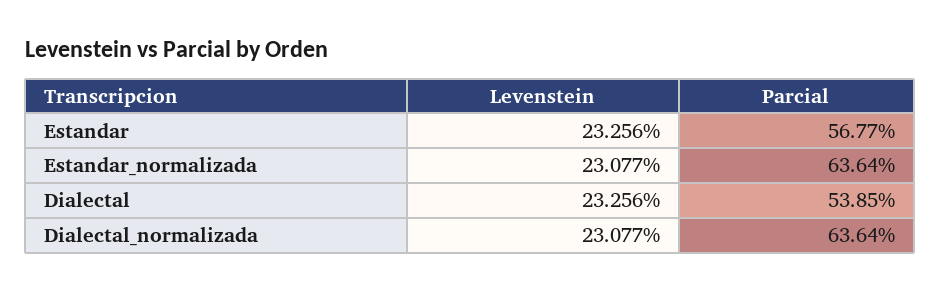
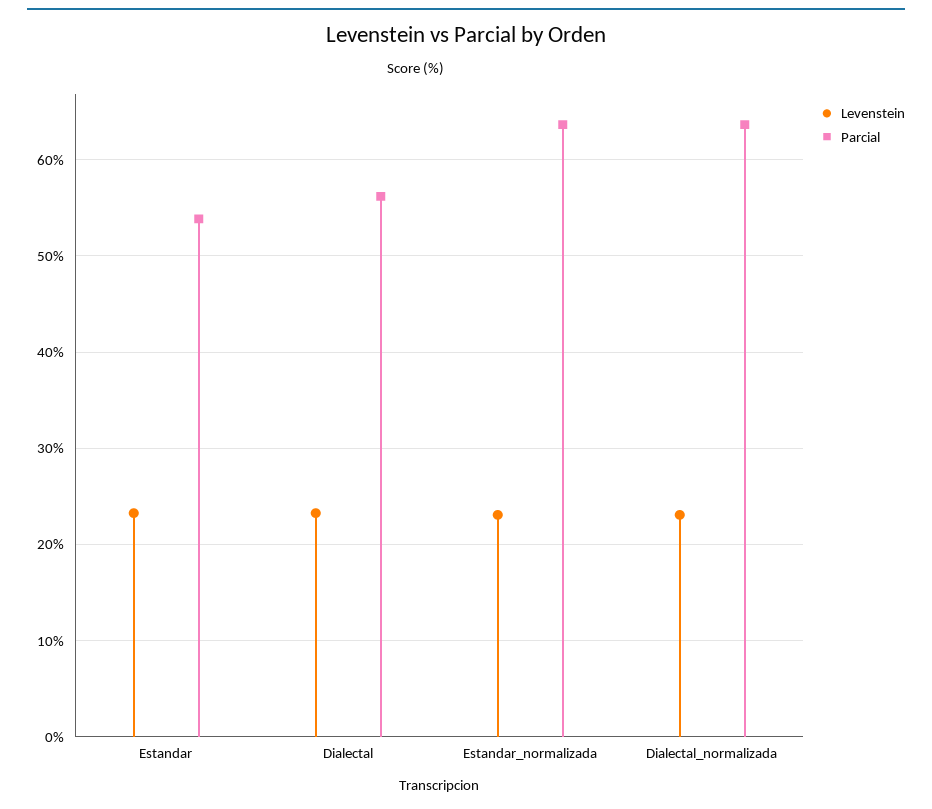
  {
    "Levenstein": {
      "Estandar": 23.256,
      "Estandar_normalizada": 23.077,
      "Dialectal": 23.256,
      "Dialectal_normalizada": 23.077
    },
    "Parcial": {
-     "Estandar": 56.77,
+     "Estandar": 54,
      "Estandar_normalizada": 63.64,
-     "Dialectal": 53.85,
+     "Dialectal": 56,
      "Dialectal_normalizada": 63.64
    }
  }

